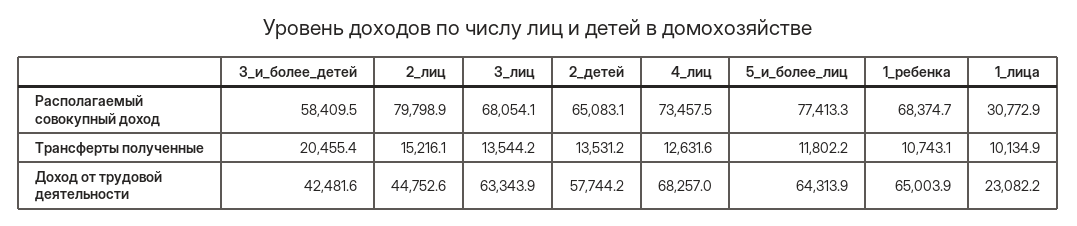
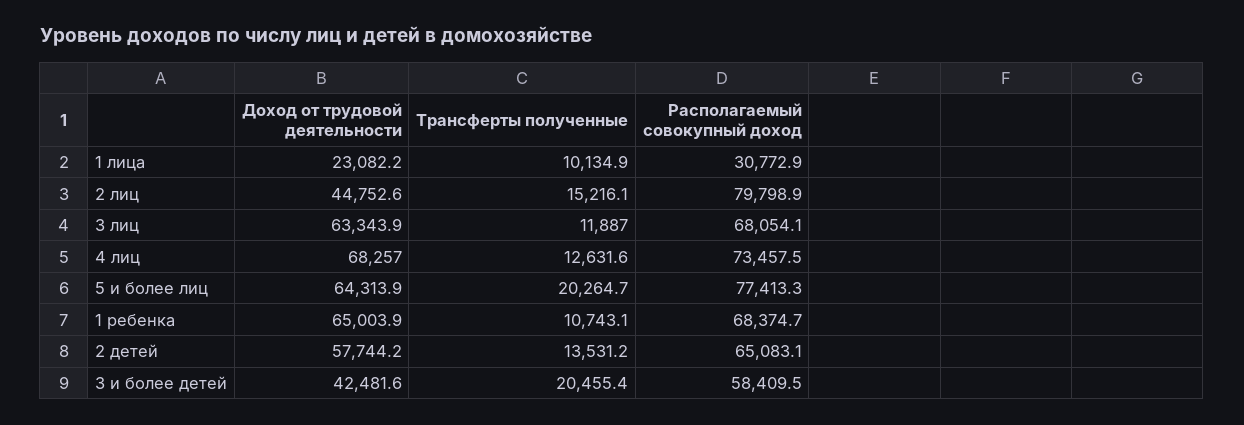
  {
    "3_и_более_детей": {
      "Располагаемый совокупный доход": 58409.5,
      "Трансферты полученные": 20455.4,
      "Доход от трудовой деятельности": 42481.6
    },
    "2_лиц": {
      "Располагаемый совокупный доход": 79798.9,
      "Трансферты полученные": 15216.1,
      "Доход от трудовой деятельности": 44752.6
    },
    "3_лиц": {
      "Располагаемый совокупный доход": 68054.1,
-     "Трансферты полученные": 13544.2,
+     "Трансферты полученные": 11887,
      "Доход от трудовой деятельности": 63343.9
    },
    "2_детей": {
      "Располагаемый совокупный доход": 65083.1,
      "Трансферты полученные": 13531.2,
      "Доход от трудовой деятельности": 57744.2
    },
    "4_лиц": {
      "Располагаемый совокупный доход": 73457.5,
      "Трансферты полученные": 12631.6,
      "Доход от трудовой деятельности": 68257
    },
    "5_и_более_лиц": {
      "Располагаемый совокупный доход": 77413.3,
-     "Трансферты полученные": 11802.2,
+     "Трансферты полученные": 20264.7,
      "Доход от трудовой деятельности": 64313.9
    },
    "1_ребенка": {
      "Располагаемый совокупный доход": 68374.7,
      "Трансферты полученные": 10743.1,
      "Доход от трудовой деятельности": 65003.9
    },
    "1_лица": {
      "Располагаемый совокупный доход": 30772.9,
      "Трансферты полученные": 10134.9,
      "Доход от трудовой деятельности": 23082.2
    }
  }

